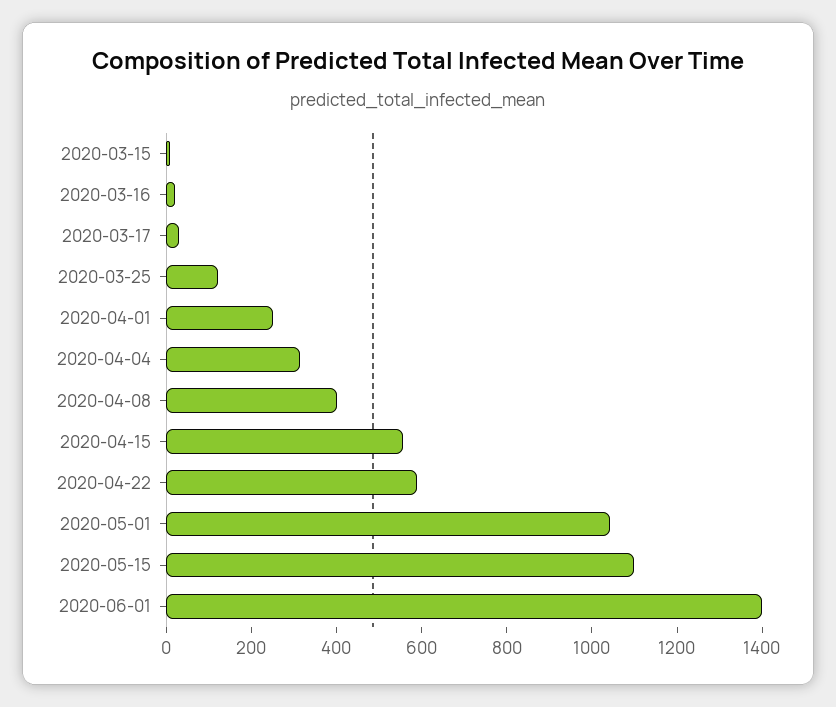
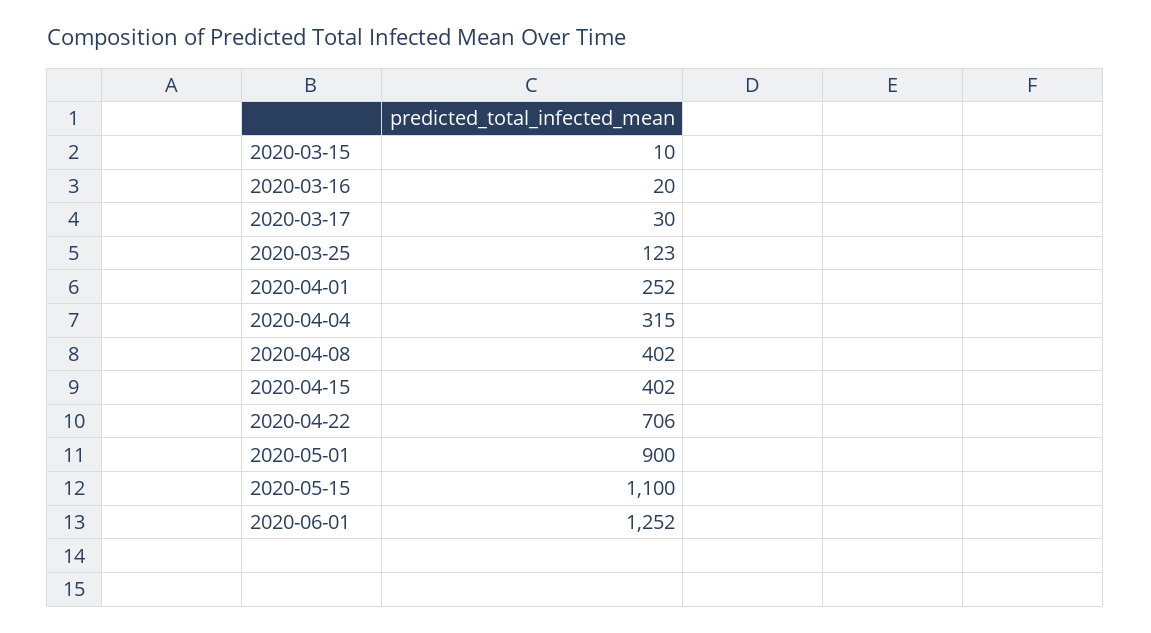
  {
    "2020-03-15": 10,
    "2020-03-16": 20,
    "2020-03-17": 30,
    "2020-03-25": 123,
    "2020-04-01": 252,
    "2020-04-04": 315,
    "2020-04-08": 402,
-   "2020-04-15": 550,
+   "2020-04-15": 402,
-   "2020-04-22": 600,
+   "2020-04-22": 706,
-   "2020-05-01": 1050,
+   "2020-05-01": 900,
    "2020-05-15": 1100,
-   "2020-06-01": 1400
+   "2020-06-01": 1252
  }

